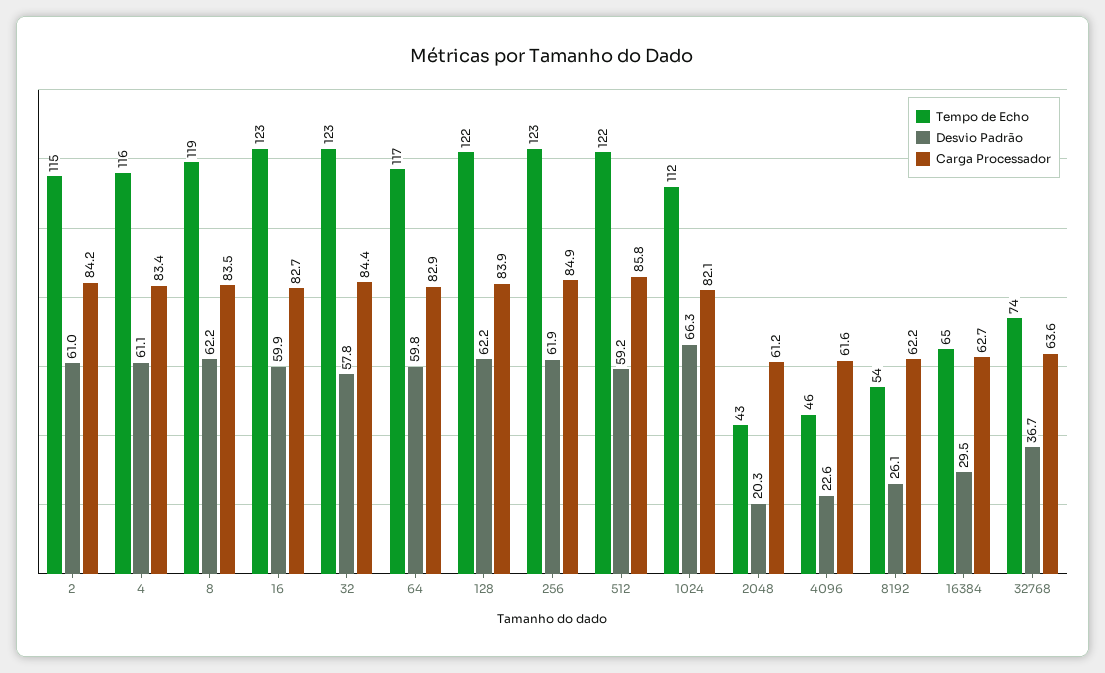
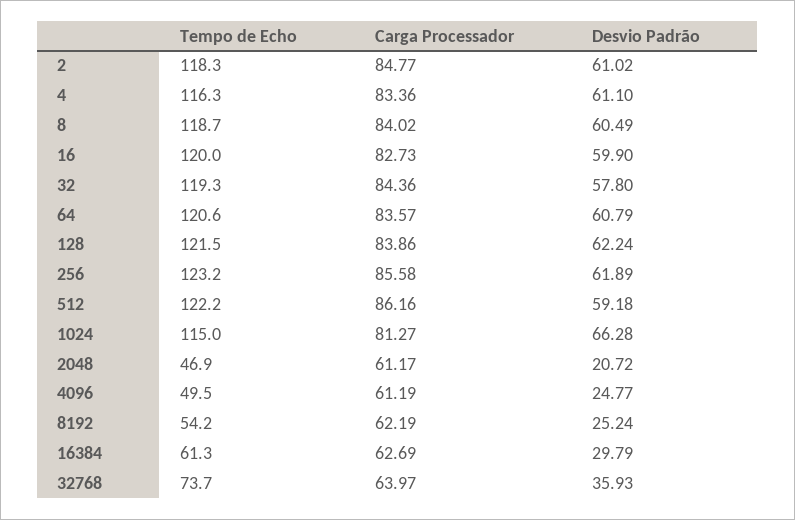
  {
    "Tempo de Echo": {
-     "2": 115,
+     "2": 118.3,
      "4": 116.3,
      "8": 118.7,
-     "16": 123,
+     "16": 120,
-     "32": 123,
+     "32": 119.3,
-     "64": 117,
+     "64": 120.6,
      "128": 121.5,
      "256": 123.2,
      "512": 122.2,
-     "1024": 112,
+     "1024": 115,
-     "2048": 43,
+     "2048": 46.9,
-     "4096": 46,
+     "4096": 49.5,
      "8192": 54.2,
-     "16384": 65,
+     "16384": 61.3,
      "32768": 73.7
    },
    "Desvio Padrão": {
      "2": 61.02,
      "4": 61.1,
-     "8": 62.2,
+     "8": 60.49,
      "16": 59.9,
      "32": 57.8,
-     "64": 59.8,
+     "64": 60.79,
      "128": 62.24,
      "256": 61.89,
      "512": 59.18,
      "1024": 66.28,
-     "2048": 20.3,
+     "2048": 20.72,
-     "4096": 22.6,
+     "4096": 24.77,
-     "8192": 26.1,
+     "8192": 25.24,
-     "16384": 29.5,
+     "16384": 29.79,
-     "32768": 36.7
+     "32768": 35.93
    },
    "Carga Processador": {
-     "2": 84.2,
+     "2": 84.77,
      "4": 83.36,
-     "8": 83.5,
+     "8": 84.02,
      "16": 82.73,
      "32": 84.36,
-     "64": 82.9,
+     "64": 83.57,
      "128": 83.86,
-     "256": 84.9,
+     "256": 85.58,
-     "512": 85.8,
+     "512": 86.16,
-     "1024": 82.1,
+     "1024": 81.27,
      "2048": 61.17,
-     "4096": 61.6,
+     "4096": 61.19,
      "8192": 62.19,
      "16384": 62.69,
-     "32768": 63.6
+     "32768": 63.97
    }
  }

